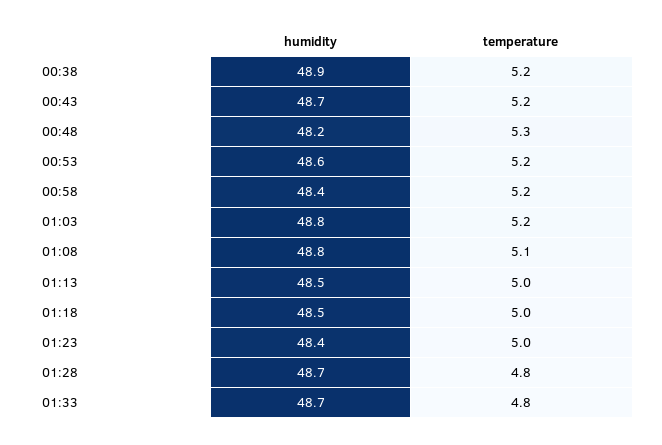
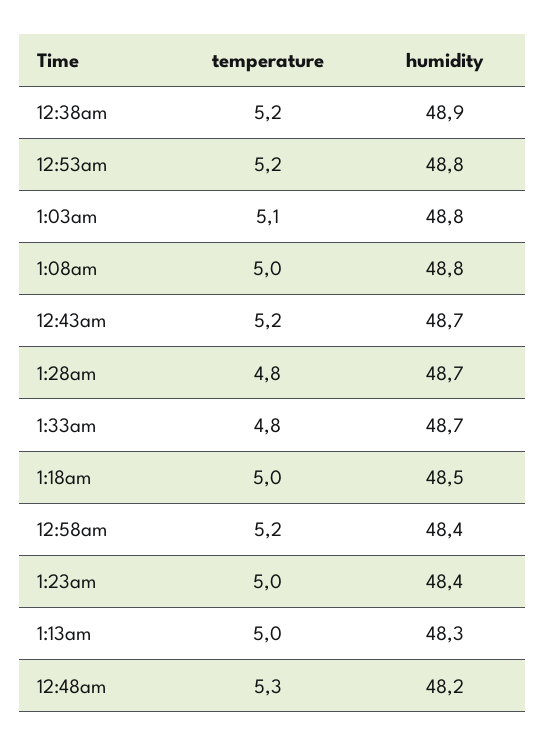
  {
    "humidity": {
      "00:38": 48.9,
      "00:43": 48.7,
      "00:48": 48.2,
-     "00:53": 48.6,
+     "00:53": 48.8,
      "00:58": 48.4,
      "01:03": 48.8,
      "01:08": 48.8,
-     "01:13": 48.5,
+     "01:13": 48.3,
      "01:18": 48.5,
      "01:23": 48.4,
      "01:28": 48.7,
      "01:33": 48.7
    },
    "temperature": {
      "00:38": 5.2,
      "00:43": 5.2,
      "00:48": 5.3,
      "00:53": 5.2,
      "00:58": 5.2,
-     "01:03": 5.2,
+     "01:03": 5.1,
-     "01:08": 5.1,
+     "01:08": 5,
      "01:13": 5,
      "01:18": 5,
      "01:23": 5,
      "01:28": 4.8,
      "01:33": 4.8
    }
  }

